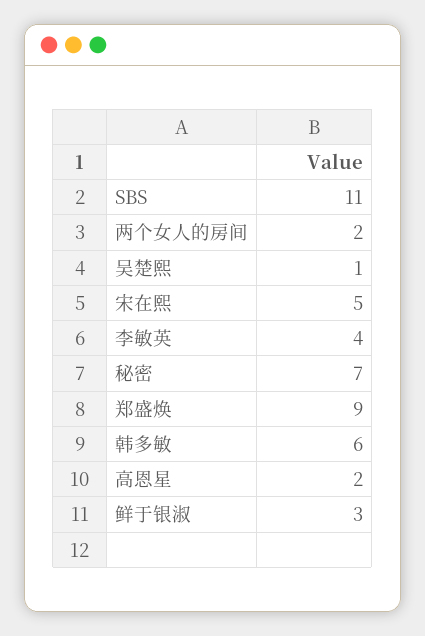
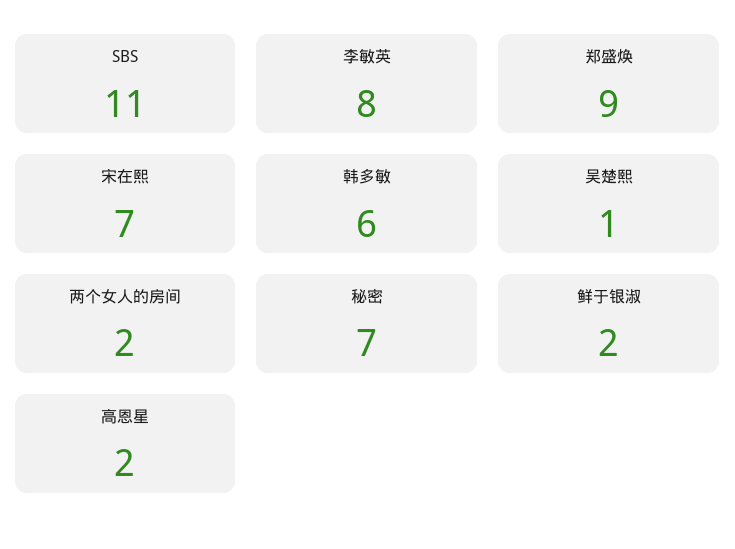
  {
    "SBS": 11,
    "两个女人的房间": 2,
    "吴楚熙": 1,
-   "宋在熙": 5,
+   "宋在熙": 7,
-   "李敏英": 4,
+   "李敏英": 8,
    "秘密": 7,
    "郑盛焕": 9,
    "韩多敏": 6,
    "高恩星": 2,
-   "鲜于银淑": 3
+   "鲜于银淑": 2
  }

